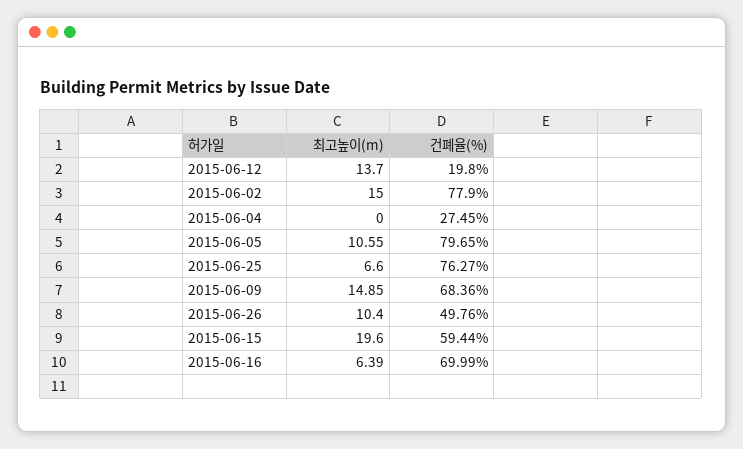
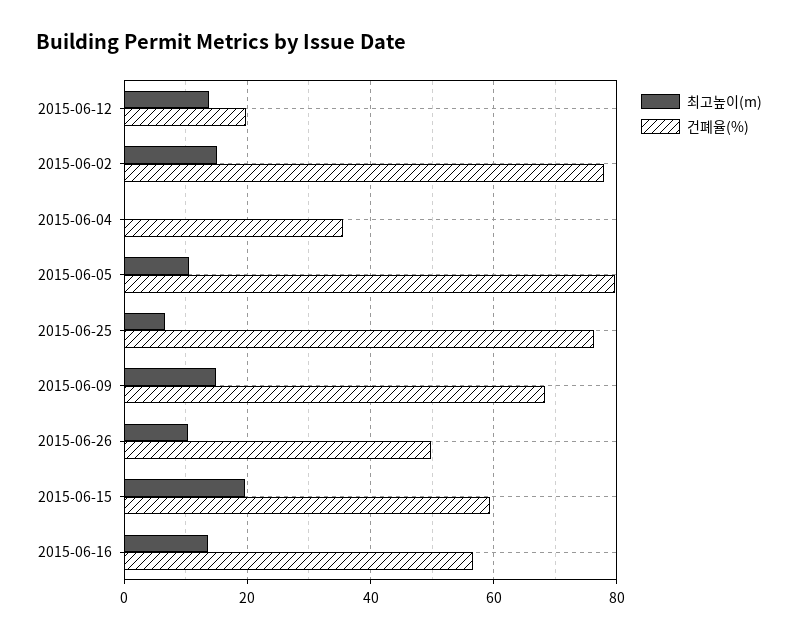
  {
    "최고높이(m)": {
      "2015-06-12": 13.7,
      "2015-06-02": 15,
      "2015-06-04": 0,
      "2015-06-05": 10.55,
      "2015-06-25": 6.6,
      "2015-06-09": 14.85,
      "2015-06-26": 10.4,
      "2015-06-15": 19.6,
-     "2015-06-16": 6.39
+     "2015-06-16": 14
    },
    "건폐율(%)": {
      "2015-06-12": 19.8,
      "2015-06-02": 77.9,
-     "2015-06-04": 27.45,
+     "2015-06-04": 36,
      "2015-06-05": 79.65,
      "2015-06-25": 76.27,
      "2015-06-09": 68.36,
      "2015-06-26": 49.76,
      "2015-06-15": 59.44,
-     "2015-06-16": 69.99
+     "2015-06-16": 56
    }
  }

